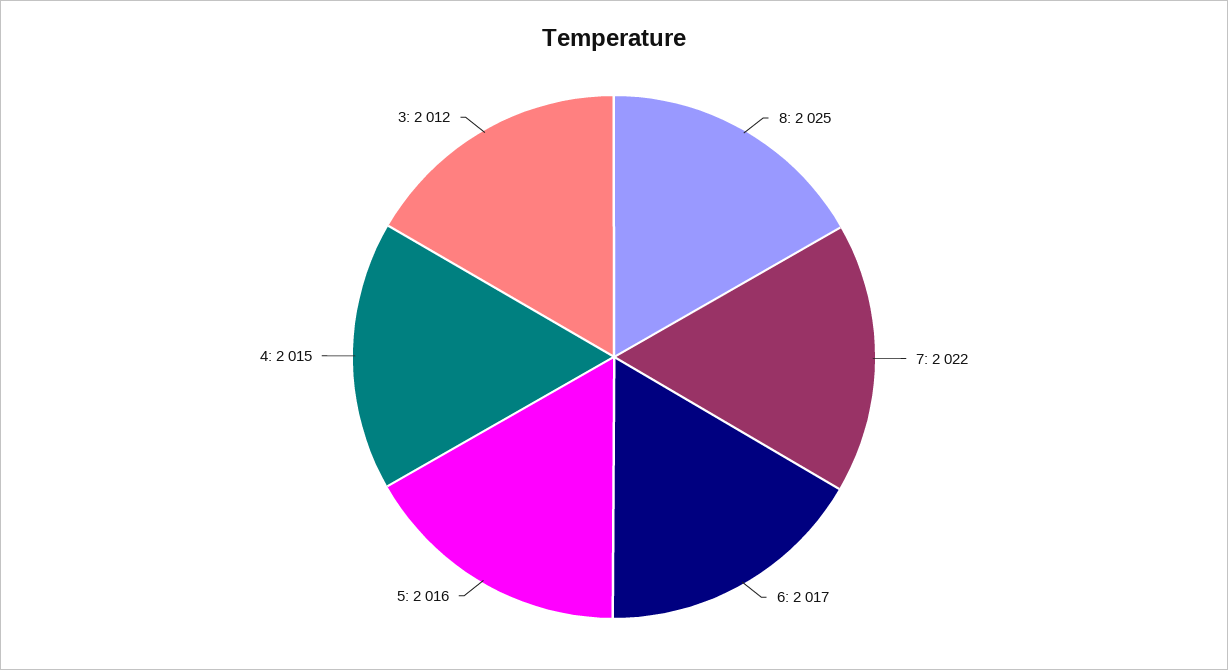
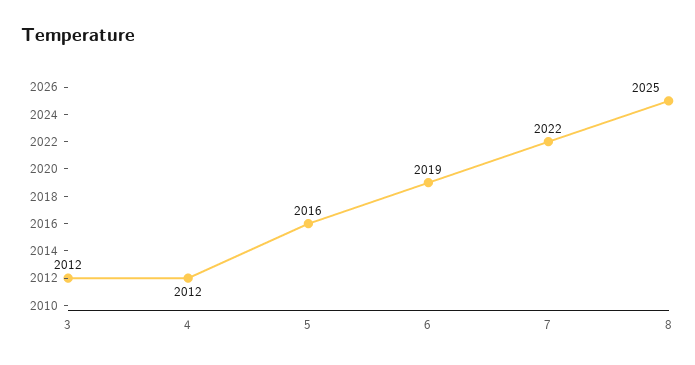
  {
    "8": 2025,
    "7": 2022,
-   "6": 2017,
+   "6": 2019,
    "5": 2016,
-   "4": 2015,
+   "4": 2012,
    "3": 2012
  }

